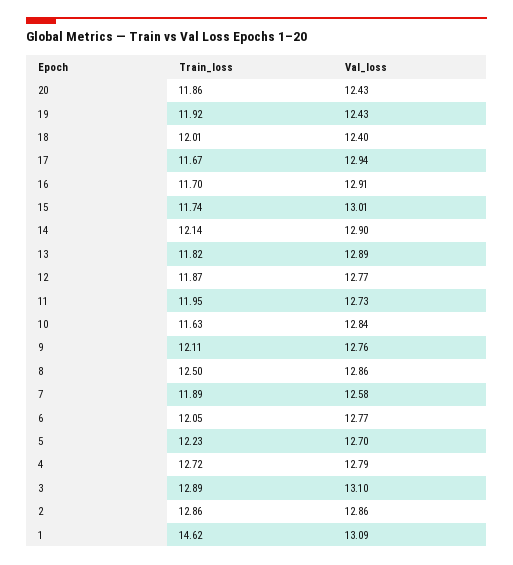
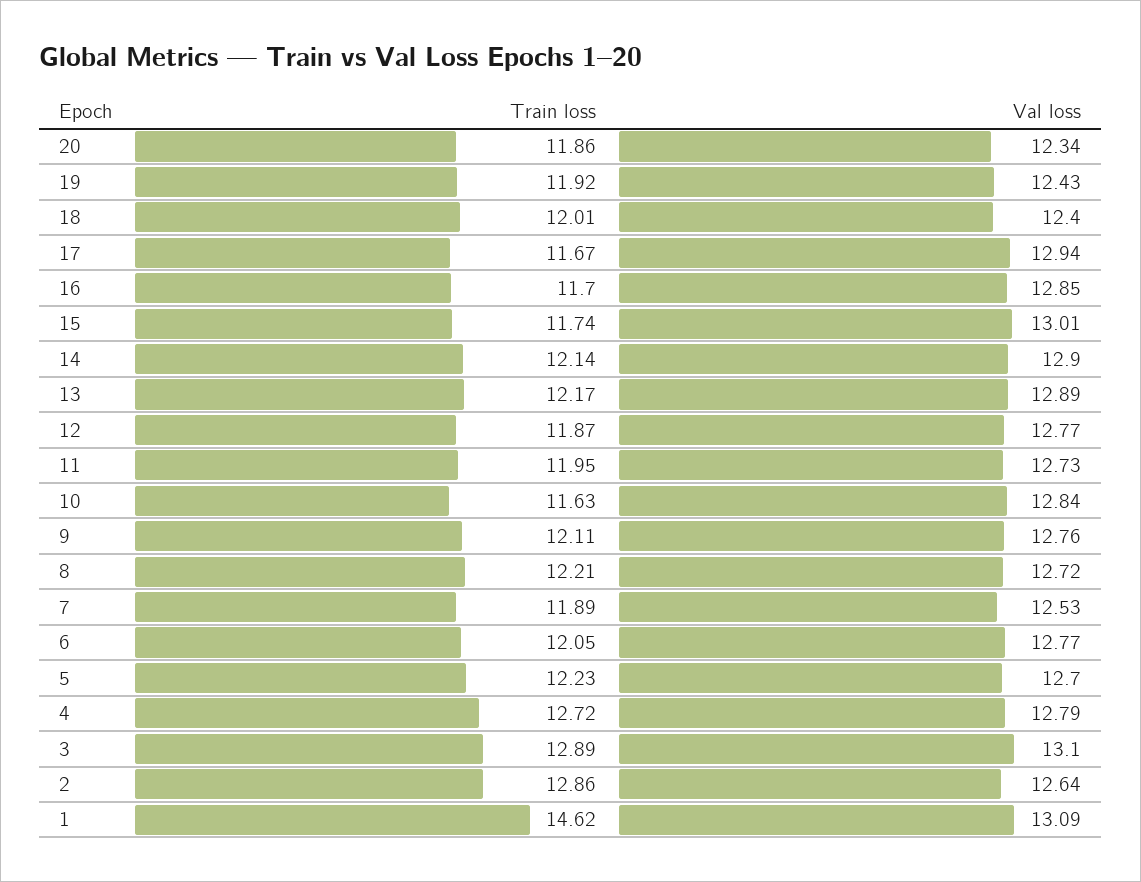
  {
    "Train_loss": {
      "20": 11.86,
      "19": 11.92,
      "18": 12.01,
      "17": 11.67,
      "16": 11.7,
      "15": 11.74,
      "14": 12.14,
-     "13": 11.82,
+     "13": 12.17,
      "12": 11.87,
      "11": 11.95,
      "10": 11.63,
      "9": 12.11,
-     "8": 12.5,
+     "8": 12.21,
      "7": 11.89,
      "6": 12.05,
      "5": 12.23,
      "4": 12.72,
      "3": 12.89,
      "2": 12.86,
      "1": 14.62
    },
    "Val_loss": {
-     "20": 12.43,
+     "20": 12.34,
      "19": 12.43,
      "18": 12.4,
      "17": 12.94,
-     "16": 12.91,
+     "16": 12.85,
      "15": 13.01,
      "14": 12.9,
      "13": 12.89,
      "12": 12.77,
      "11": 12.73,
      "10": 12.84,
      "9": 12.76,
-     "8": 12.86,
+     "8": 12.72,
-     "7": 12.58,
+     "7": 12.53,
      "6": 12.77,
      "5": 12.7,
      "4": 12.79,
      "3": 13.1,
-     "2": 12.86,
+     "2": 12.64,
      "1": 13.09
    }
  }

